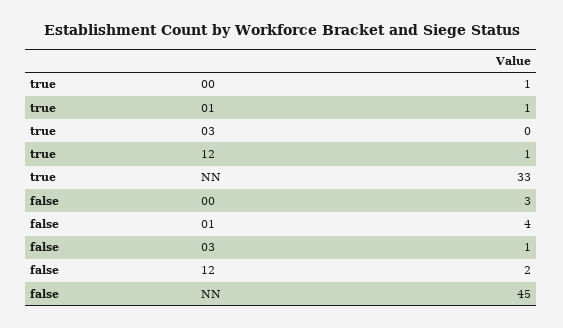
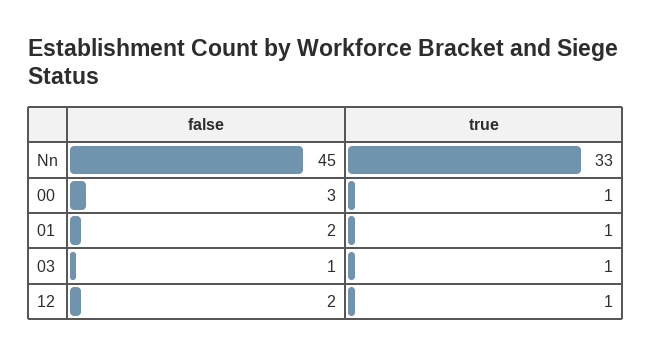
  {
    "true": {
      "00": 1,
      "01": 1,
-     "03": 0,
+     "03": 1,
      "12": 1,
      "NN": 33
    },
    "false": {
      "00": 3,
-     "01": 4,
+     "01": 2,
      "03": 1,
      "12": 2,
      "NN": 45
    }
  }

